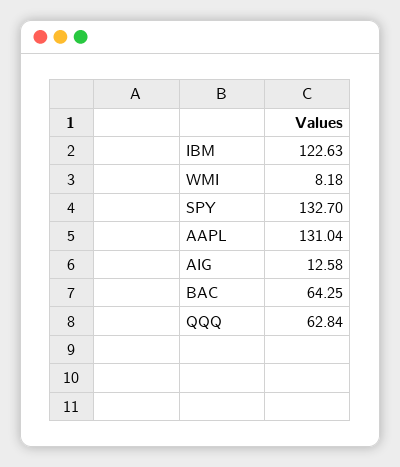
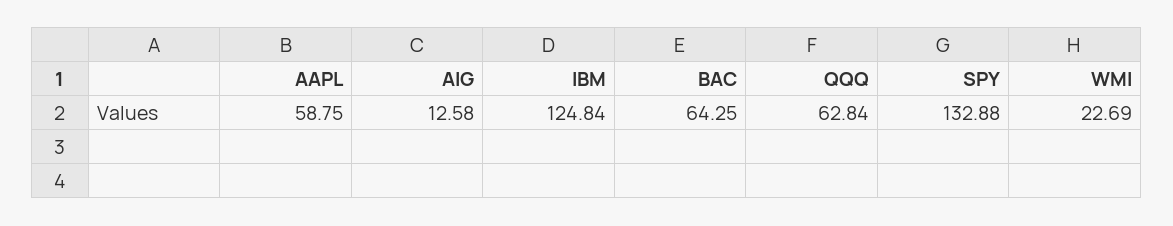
  {
-   "IBM": 122.63,
+   "IBM": 124.84,
-   "WMI": 8.18,
+   "WMI": 22.69,
-   "SPY": 132.7,
+   "SPY": 132.88,
-   "AAPL": 131.04,
+   "AAPL": 58.75,
    "AIG": 12.58,
    "BAC": 64.25,
    "QQQ": 62.84
  }

